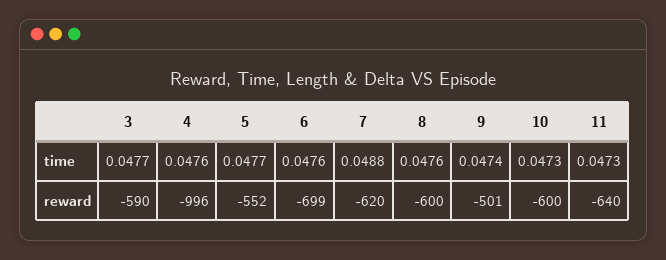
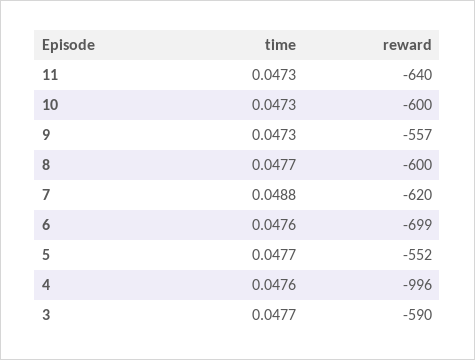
  {
    "3": {
      "time": 0.0477,
      "reward": -590
    },
    "4": {
      "time": 0.0476,
      "reward": -996
    },
    "5": {
      "time": 0.0477,
      "reward": -552
    },
    "6": {
      "time": 0.0476,
      "reward": -699
    },
    "7": {
      "time": 0.0488,
      "reward": -620
    },
    "8": {
-     "time": 0.0476,
+     "time": 0.0477,
      "reward": -600
    },
    "9": {
-     "time": 0.0474,
+     "time": 0.0473,
-     "reward": -501
+     "reward": -557
    },
    "10": {
      "time": 0.0473,
      "reward": -600
    },
    "11": {
      "time": 0.0473,
      "reward": -640
    }
  }

